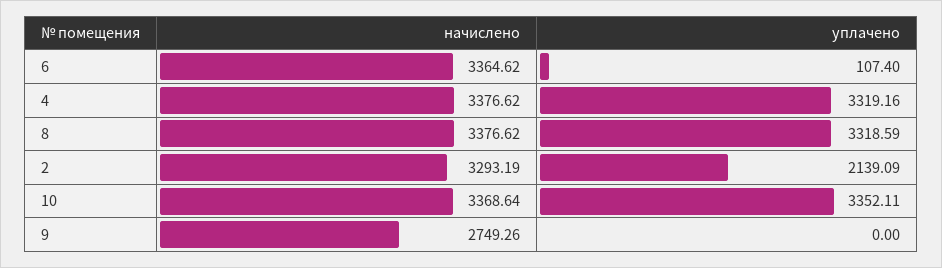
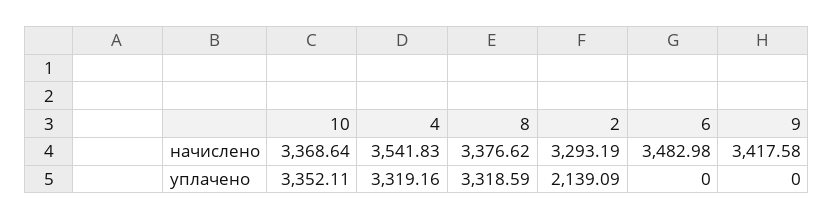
  {
    "начислено": {
-     "6": 3364.62,
+     "6": 3482.98,
-     "4": 3376.62,
+     "4": 3541.83,
      "8": 3376.62,
      "2": 3293.19,
      "10": 3368.64,
-     "9": 2749.26
+     "9": 3417.58
    },
    "уплачено": {
-     "6": 107.4,
+     "6": 0,
      "4": 3319.16,
      "8": 3318.59,
      "2": 2139.09,
      "10": 3352.11,
      "9": 0
    }
  }

